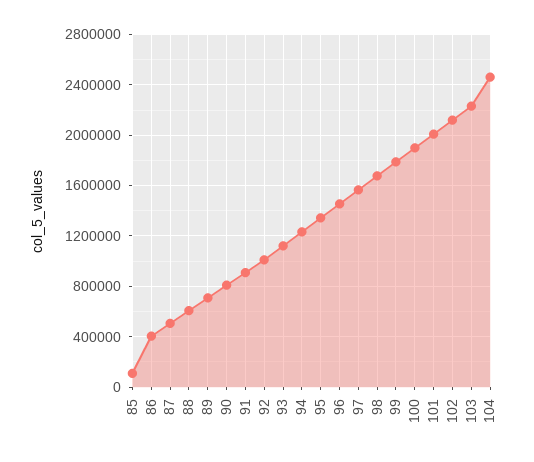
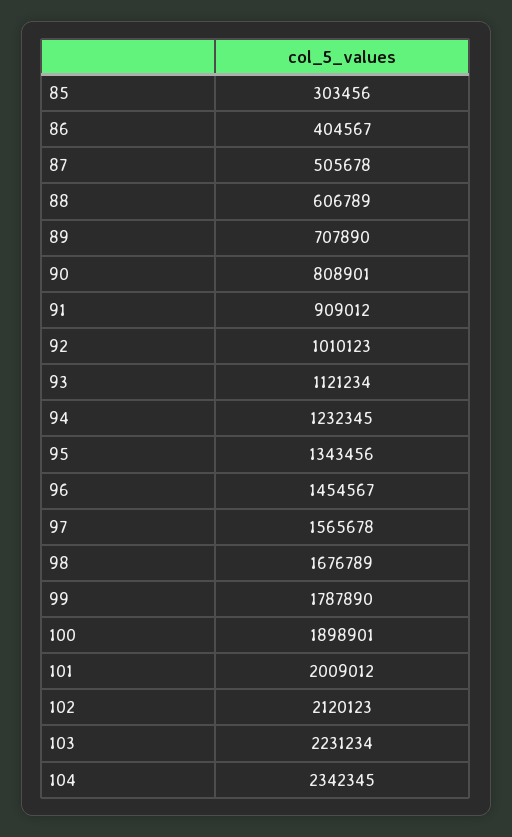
  {
-   "85": 100000,
+   "85": 303456,
    "86": 404567,
    "87": 505678,
    "88": 606789,
    "89": 707890,
    "90": 808901,
    "91": 909012,
    "92": 1010123,
    "93": 1121234,
    "94": 1232345,
    "95": 1343456,
    "96": 1454567,
    "97": 1565678,
    "98": 1676789,
    "99": 1787890,
    "100": 1898901,
    "101": 2009012,
    "102": 2120123,
    "103": 2231234,
-   "104": 2450000
+   "104": 2342345
  }

